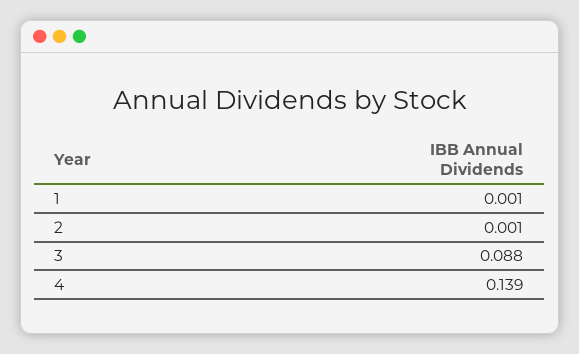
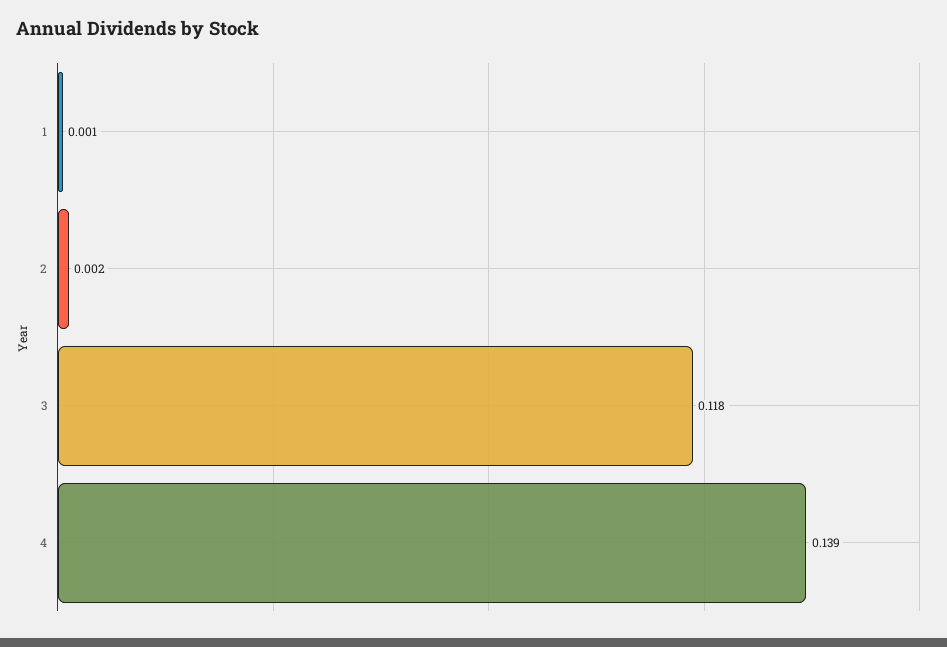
  {
    "1": 0.001,
-   "2": 0.001,
+   "2": 0.002,
-   "3": 0.088,
+   "3": 0.118,
    "4": 0.139
  }

